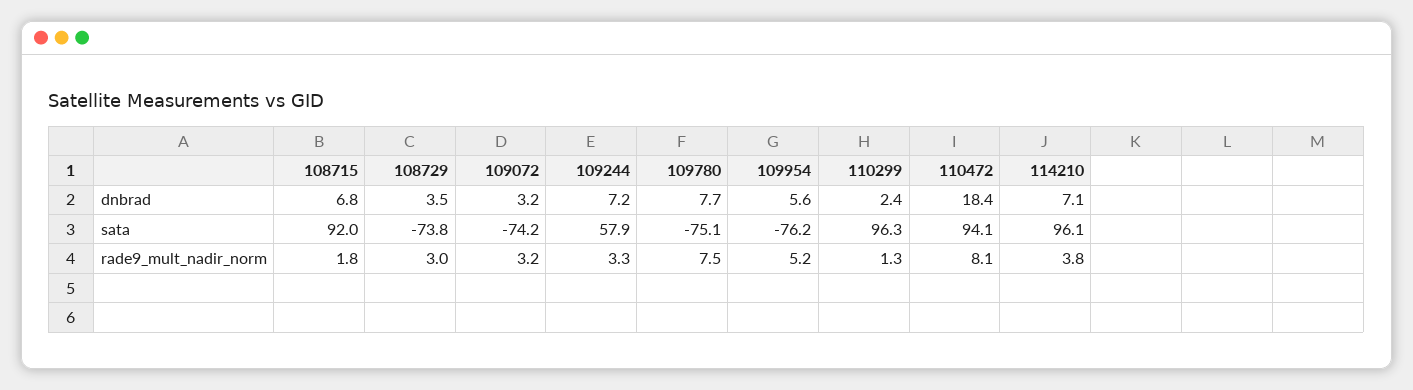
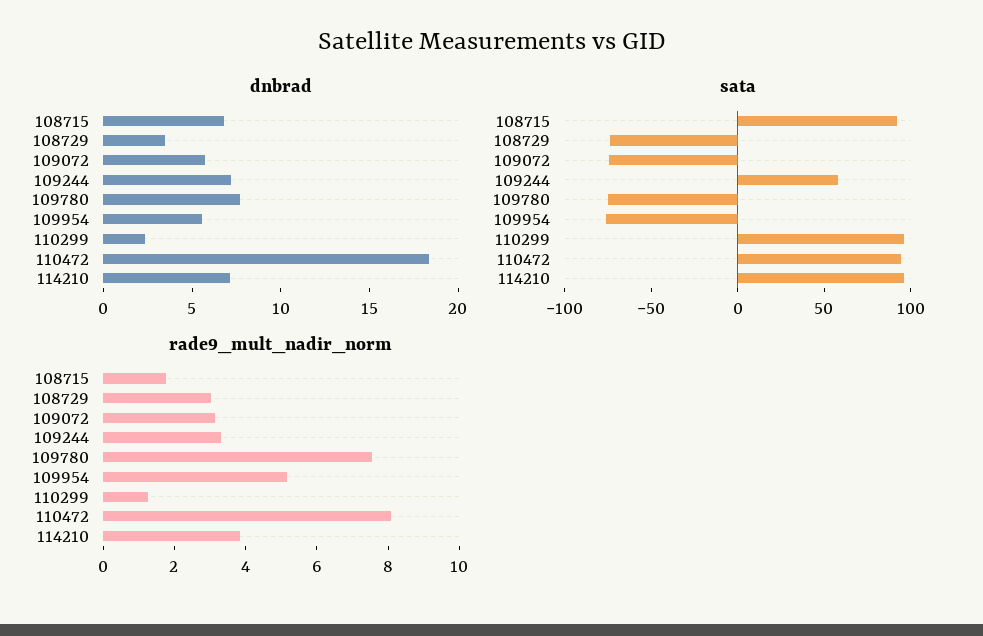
  {
    "dnbrad": {
      "108715": 6.8,
      "108729": 3.5,
-     "109072": 3.2,
+     "109072": 6,
      "109244": 7.2,
      "109780": 7.7,
      "109954": 5.6,
      "110299": 2.4,
      "110472": 18.4,
      "114210": 7.1
    },
    "sata": {
      "108715": 92,
      "108729": -73.8,
      "109072": -74.2,
      "109244": 57.9,
      "109780": -75.1,
      "109954": -76.2,
      "110299": 96.3,
      "110472": 94.1,
      "114210": 96.1
    },
    "rade9_mult_nadir_norm": {
      "108715": 1.8,
      "108729": 3,
      "109072": 3.2,
      "109244": 3.3,
      "109780": 7.5,
      "109954": 5.2,
      "110299": 1.3,
      "110472": 8.1,
      "114210": 3.8
    }
  }

